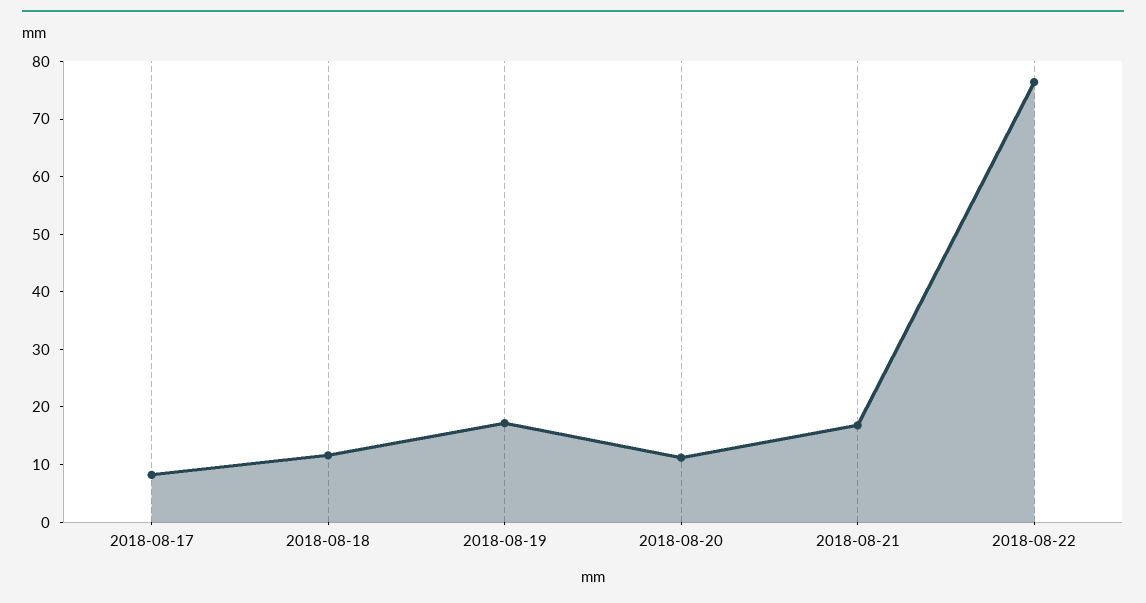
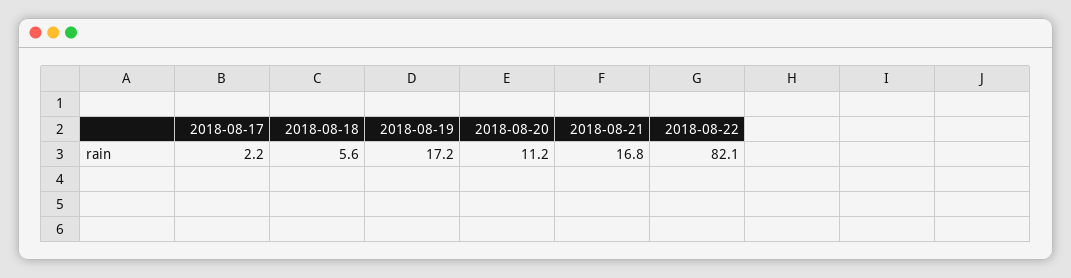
  {
-   "2018-08-17": 8,
+   "2018-08-17": 2.2,
-   "2018-08-18": 12,
+   "2018-08-18": 5.6,
    "2018-08-19": 17.2,
    "2018-08-20": 11.2,
    "2018-08-21": 16.8,
-   "2018-08-22": 76
+   "2018-08-22": 82.1
  }

